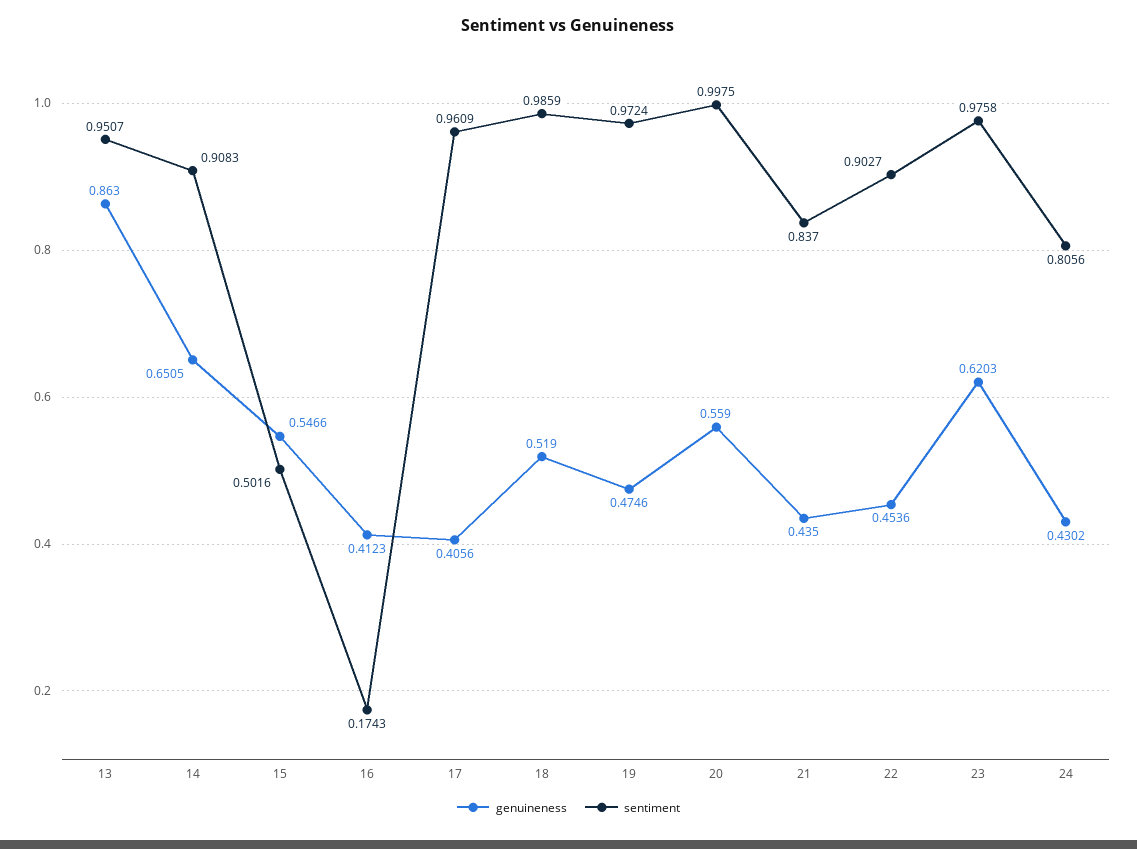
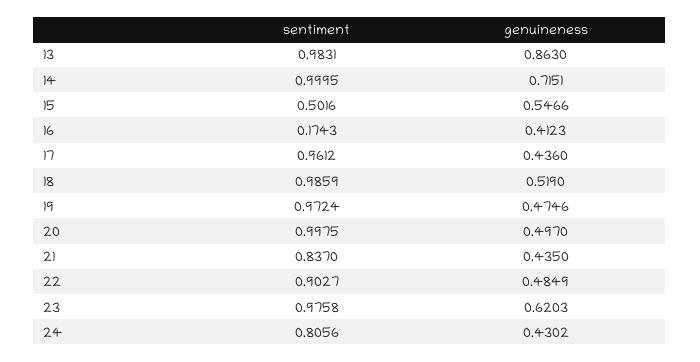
  {
    "genuineness": {
      "13": 0.863,
-     "14": 0.6505,
+     "14": 0.7151,
      "15": 0.5466,
      "16": 0.4123,
-     "17": 0.4056,
+     "17": 0.436,
      "18": 0.519,
      "19": 0.4746,
-     "20": 0.559,
+     "20": 0.497,
      "21": 0.435,
-     "22": 0.4536,
+     "22": 0.4849,
      "23": 0.6203,
      "24": 0.4302
    },
    "sentiment": {
-     "13": 0.9507,
+     "13": 0.9831,
-     "14": 0.9083,
+     "14": 0.9995,
      "15": 0.5016,
      "16": 0.1743,
-     "17": 0.9609,
+     "17": 0.9612,
      "18": 0.9859,
      "19": 0.9724,
      "20": 0.9975,
      "21": 0.837,
      "22": 0.9027,
      "23": 0.9758,
      "24": 0.8056
    }
  }

